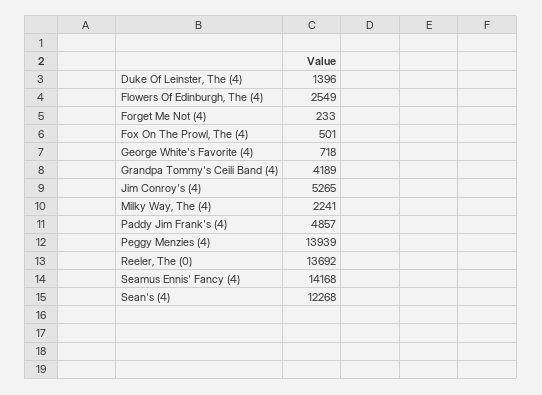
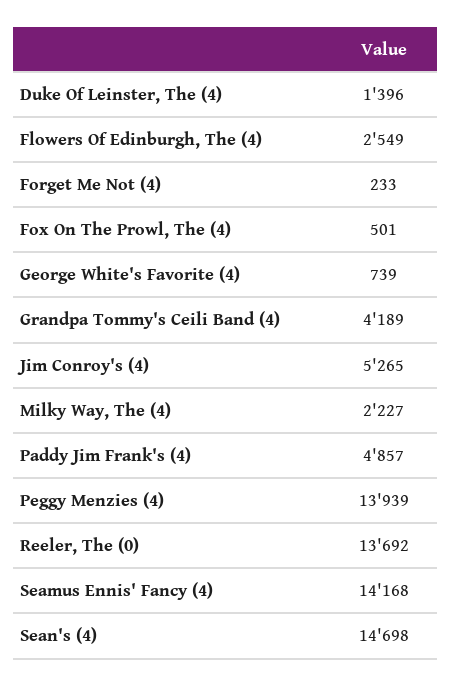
  {
    "Duke Of Leinster, The (4)": 1396,
    "Flowers Of Edinburgh, The (4)": 2549,
    "Forget Me Not (4)": 233,
    "Fox On The Prowl, The (4)": 501,
-   "George White's Favorite (4)": 718,
+   "George White's Favorite (4)": 739,
    "Grandpa Tommy's Ceili Band (4)": 4189,
    "Jim Conroy's (4)": 5265,
-   "Milky Way, The (4)": 2241,
+   "Milky Way, The (4)": 2227,
    "Paddy Jim Frank's (4)": 4857,
    "Peggy Menzies (4)": 13939,
    "Reeler, The (0)": 13692,
    "Seamus Ennis' Fancy (4)": 14168,
-   "Sean's (4)": 12268
+   "Sean's (4)": 14698
  }

